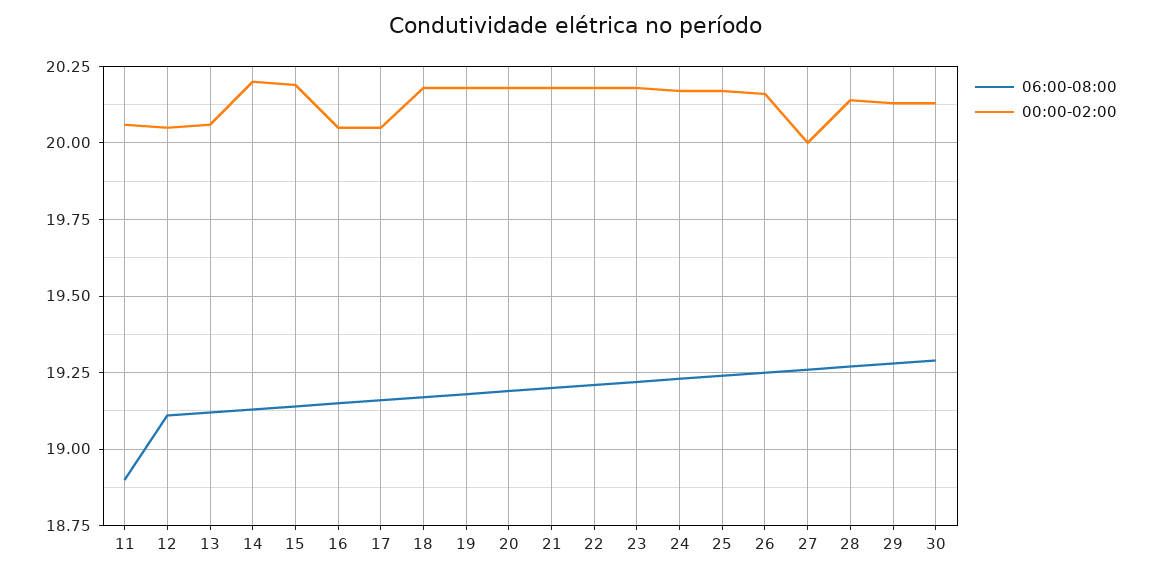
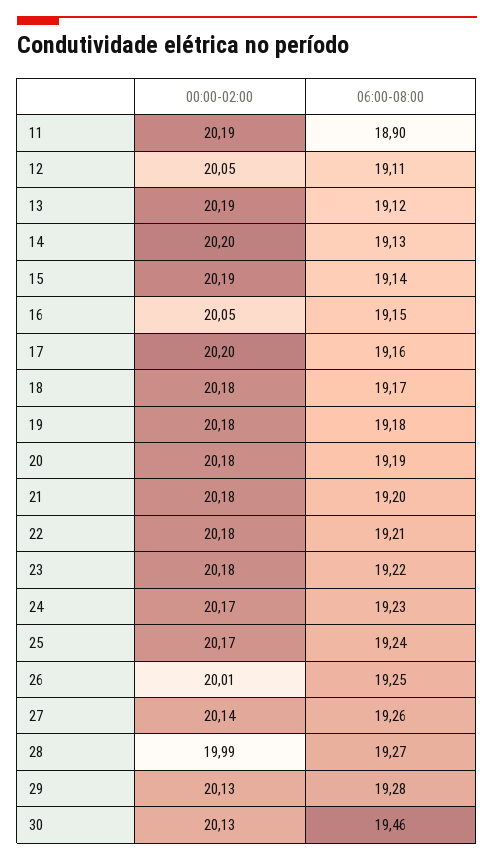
  {
    "06:00-08:00": {
      "11": 18.9,
      "12": 19.11,
      "13": 19.12,
      "14": 19.13,
      "15": 19.14,
      "16": 19.15,
      "17": 19.16,
      "18": 19.17,
      "19": 19.18,
      "20": 19.19,
      "21": 19.2,
      "22": 19.21,
      "23": 19.22,
      "24": 19.23,
      "25": 19.24,
      "26": 19.25,
      "27": 19.26,
      "28": 19.27,
      "29": 19.28,
-     "30": 19.3
+     "30": 19.46
    },
    "00:00-02:00": {
-     "11": 20.05,
+     "11": 20.19,
      "12": 20.05,
-     "13": 20.05,
+     "13": 20.19,
      "14": 20.2,
      "15": 20.19,
      "16": 20.05,
-     "17": 20.05,
+     "17": 20.2,
      "18": 20.18,
      "19": 20.18,
      "20": 20.18,
      "21": 20.18,
      "22": 20.18,
      "23": 20.18,
      "24": 20.17,
      "25": 20.17,
-     "26": 20.15,
+     "26": 20.01,
-     "27": 20,
+     "27": 20.14,
-     "28": 20.15,
+     "28": 19.99,
      "29": 20.13,
      "30": 20.13
    }
  }

